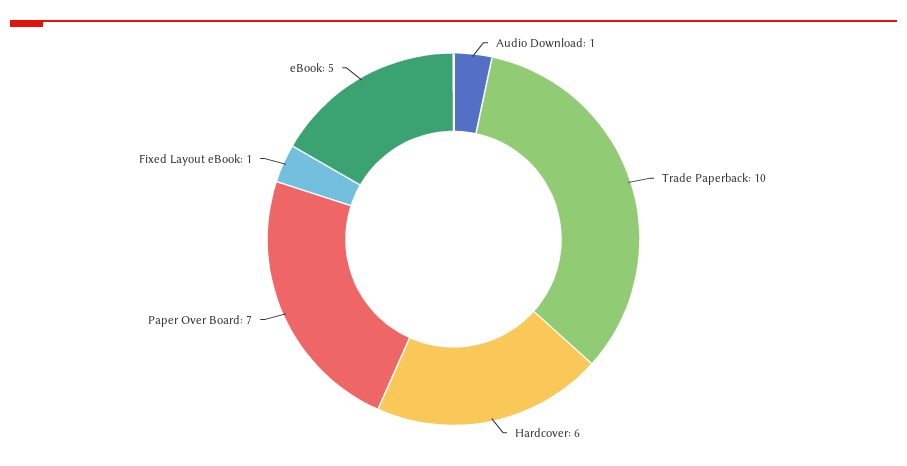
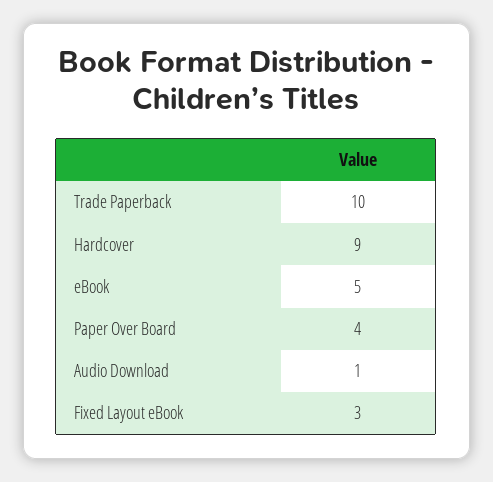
  {
    "Audio Download": 1,
    "Trade Paperback": 10,
-   "Hardcover": 6,
+   "Hardcover": 9,
-   "Paper Over Board": 7,
+   "Paper Over Board": 4,
-   "Fixed Layout eBook": 1,
+   "Fixed Layout eBook": 3,
    "eBook": 5
  }

